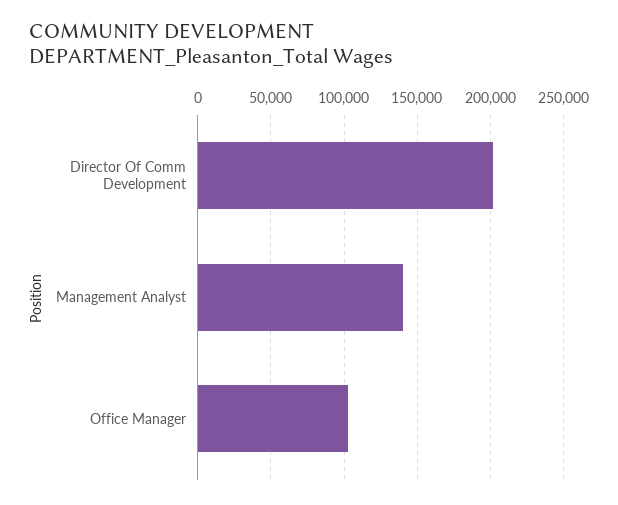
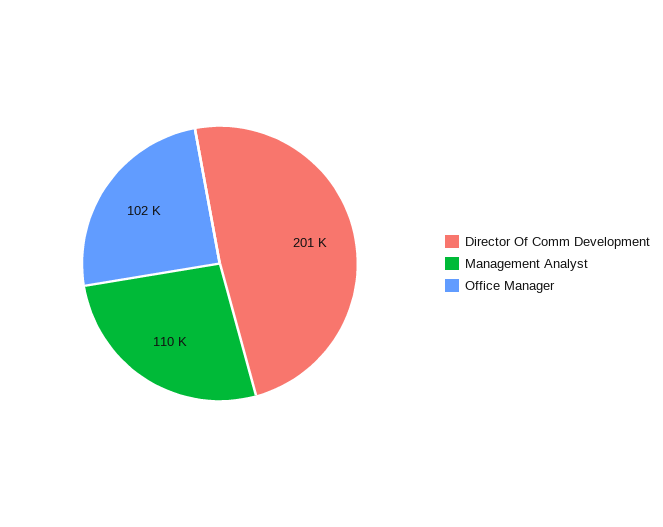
  {
    "Director Of Comm Development": 201000,
-   "Management Analyst": 140000,
+   "Management Analyst": 110000,
    "Office Manager": 102000
  }

